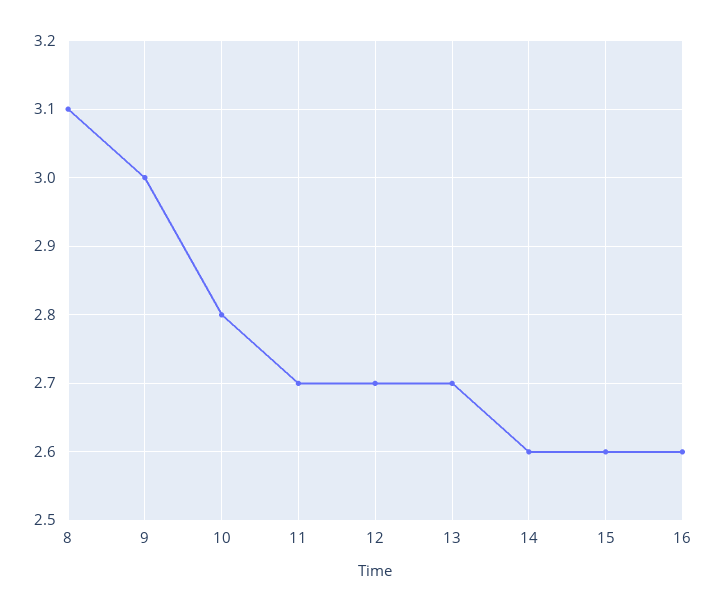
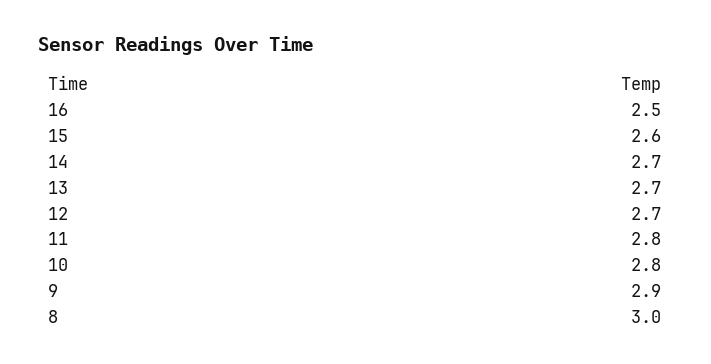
  {
-   "8": 3.1,
+   "8": 3,
-   "9": 3,
+   "9": 2.9,
    "10": 2.8,
-   "11": 2.7,
+   "11": 2.8,
    "12": 2.7,
    "13": 2.7,
-   "14": 2.6,
+   "14": 2.7,
    "15": 2.6,
-   "16": 2.6
+   "16": 2.5
  }

